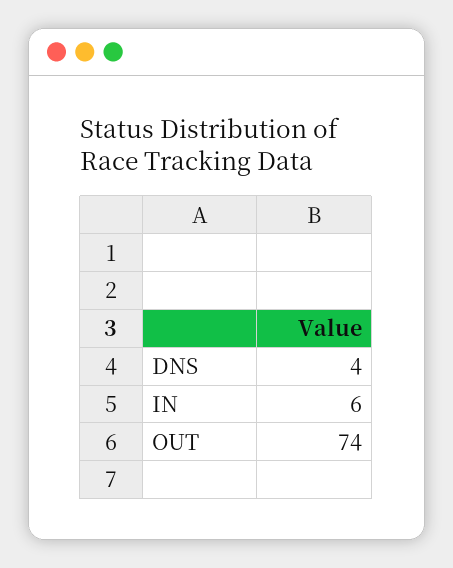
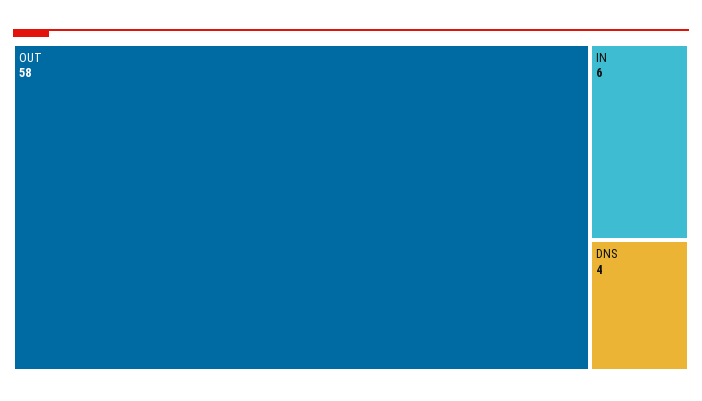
  {
    "DNS": 4,
    "IN": 6,
-   "OUT": 74
+   "OUT": 58
  }

